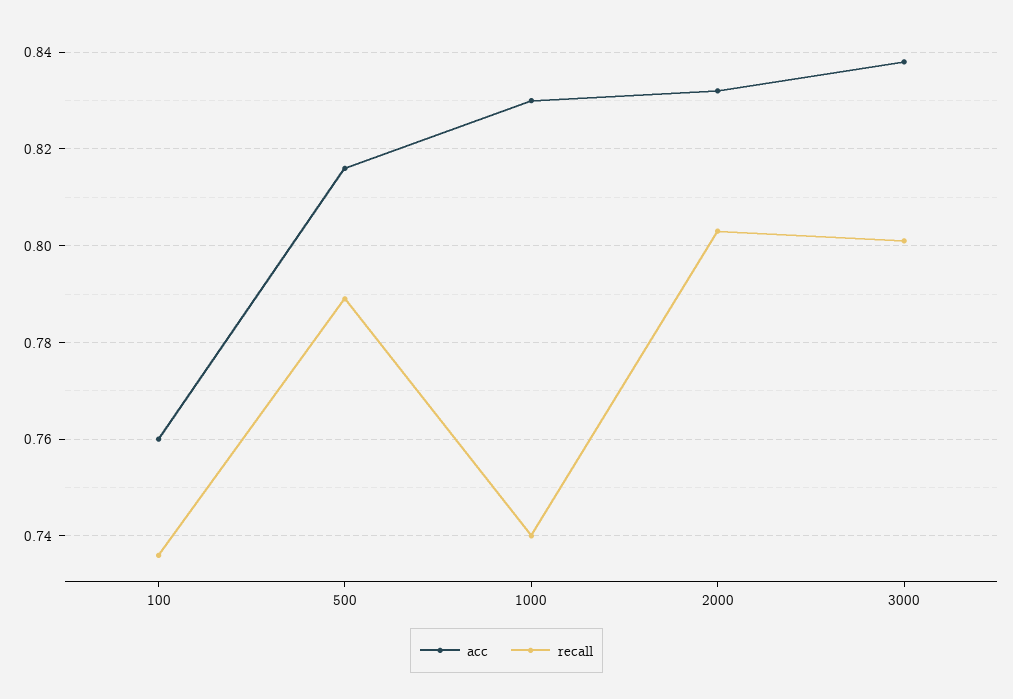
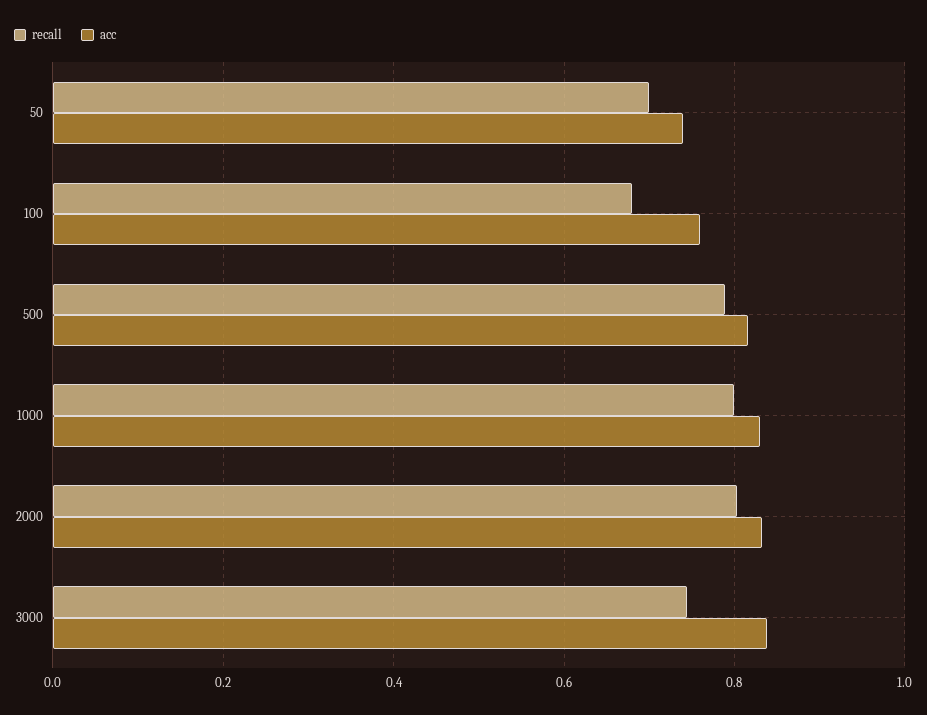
  {
    "acc": {
      "100": 0.76,
      "500": 0.815,
      "1000": 0.83,
      "2000": 0.83,
-     "3000": 0.84
+     "3000": 0.84,
+     "50": 0.74
    },
    "recall": {
-     "100": 0.735,
+     "100": 0.68,
      "500": 0.79,
-     "1000": 0.74,
+     "1000": 0.8,
      "2000": 0.805,
-     "3000": 0.8
+     "3000": 0.74,
+     "50": 0.7
    }
  }

